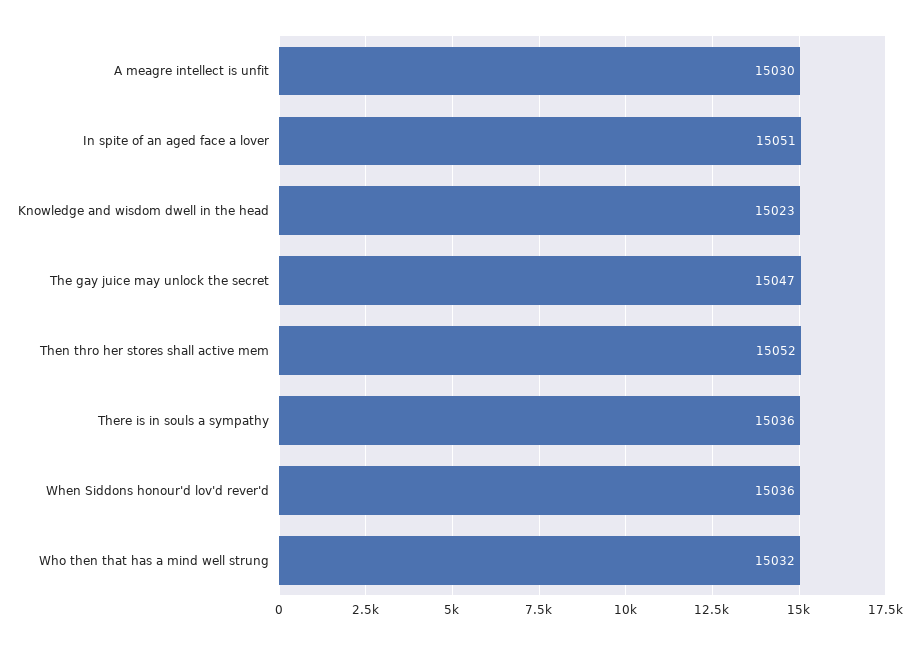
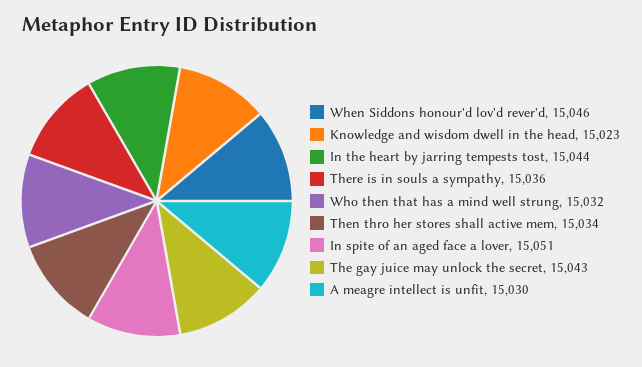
  {
    "A meagre intellect is unfit": 15030,
    "In spite of an aged face a lover": 15051,
    "Knowledge and wisdom dwell in the head": 15023,
-   "The gay juice may unlock the secret": 15047,
+   "The gay juice may unlock the secret": 15043,
-   "Then thro her stores shall active mem": 15052,
+   "Then thro her stores shall active mem": 15034,
    "There is in souls a sympathy": 15036,
-   "When Siddons honour'd lov'd rever'd": 15036,
+   "When Siddons honour'd lov'd rever'd": 15046,
-   "Who then that has a mind well strung": 15032
+   "Who then that has a mind well strung": 15032,
+   "In the heart by jarring tempests tost": 15044
  }

